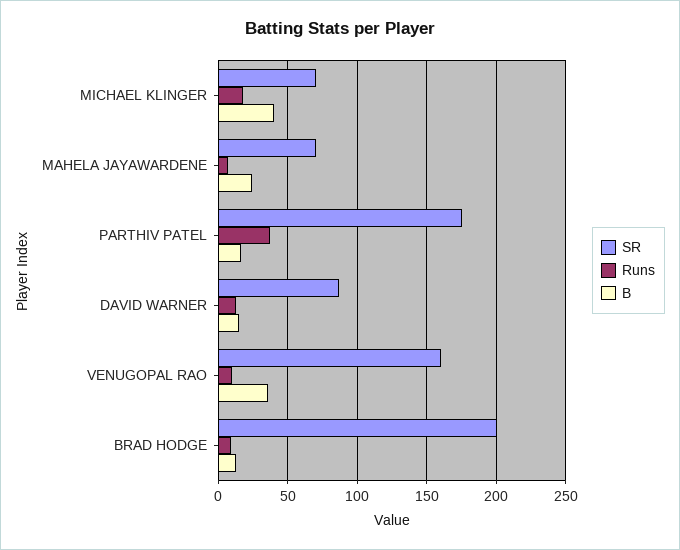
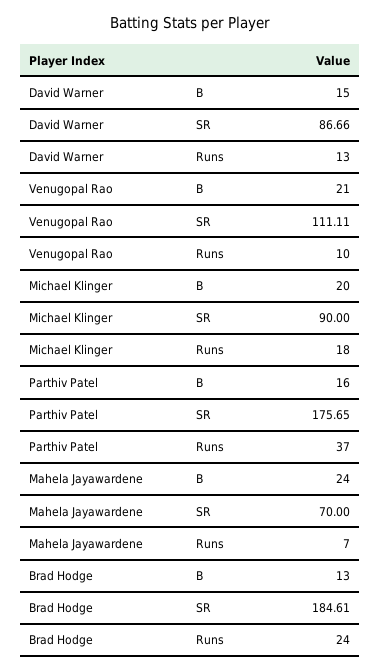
  {
    "SR": {
-     "MICHAEL KLINGER": 70,
+     "MICHAEL KLINGER": 90,
      "MAHELA JAYAWARDENE": 70,
      "PARTHIV PATEL": 175.65,
      "DAVID WARNER": 86.66,
-     "VENUGOPAL RAO": 160,
+     "VENUGOPAL RAO": 111.11,
-     "BRAD HODGE": 200
+     "BRAD HODGE": 184.61
    },
    "Runs": {
      "MICHAEL KLINGER": 18,
      "MAHELA JAYAWARDENE": 7,
      "PARTHIV PATEL": 37,
      "DAVID WARNER": 13,
      "VENUGOPAL RAO": 10,
-     "BRAD HODGE": 10
+     "BRAD HODGE": 24
    },
    "B": {
-     "MICHAEL KLINGER": 40,
+     "MICHAEL KLINGER": 20,
      "MAHELA JAYAWARDENE": 24,
      "PARTHIV PATEL": 16,
      "DAVID WARNER": 15,
-     "VENUGOPAL RAO": 35,
+     "VENUGOPAL RAO": 21,
      "BRAD HODGE": 13
    }
  }

